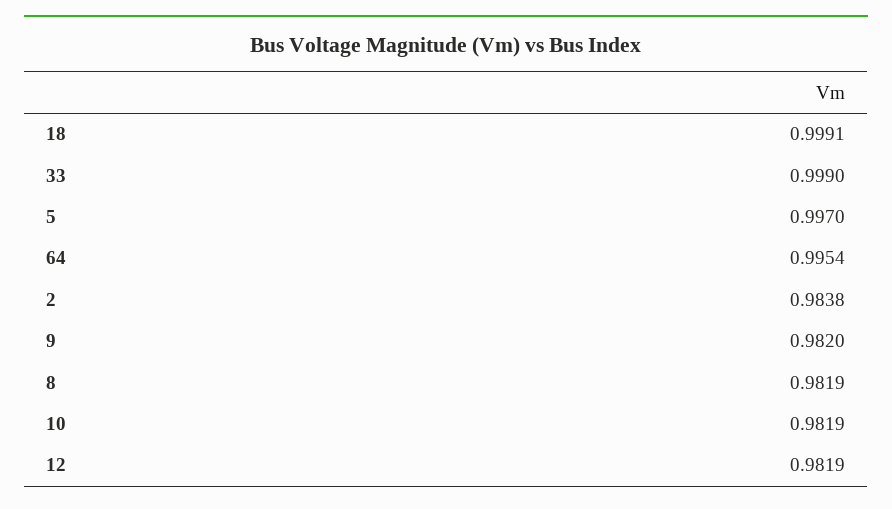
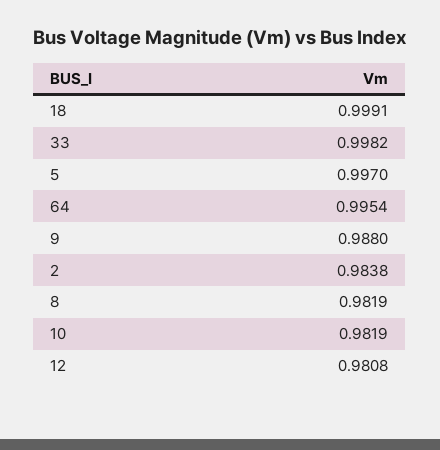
  {
    "18": 0.9991,
-   "33": 0.999,
+   "33": 0.9982,
    "5": 0.997,
    "64": 0.9954,
    "2": 0.9838,
-   "9": 0.982,
+   "9": 0.988,
    "8": 0.9819,
    "10": 0.9819,
-   "12": 0.9819
+   "12": 0.9808
  }

